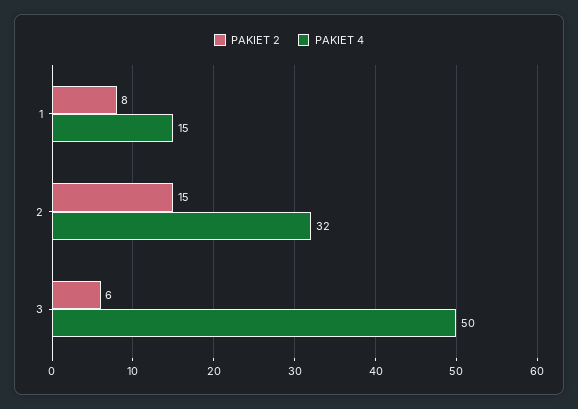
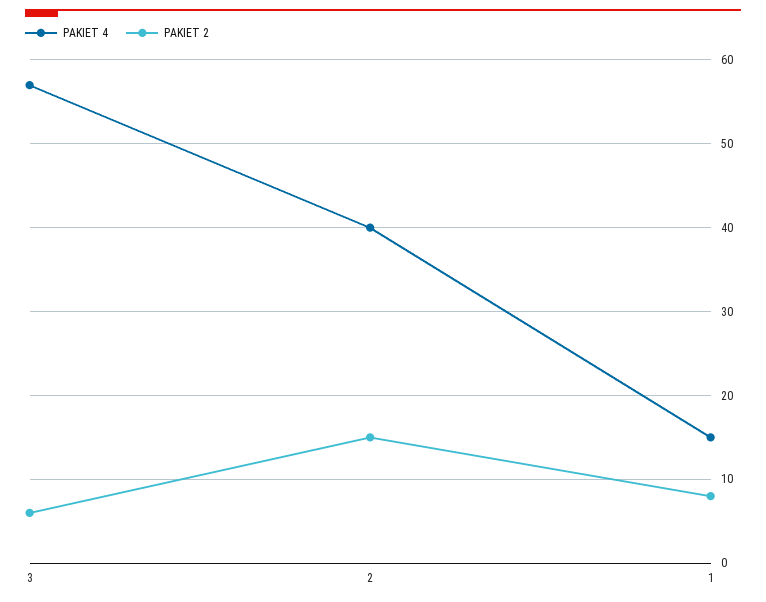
  {
    "PAKIET 2": {
      "1": 8,
      "2": 15,
      "3": 6
    },
    "PAKIET 4": {
      "1": 15,
-     "2": 32,
+     "2": 40,
-     "3": 50
+     "3": 57
    }
  }

